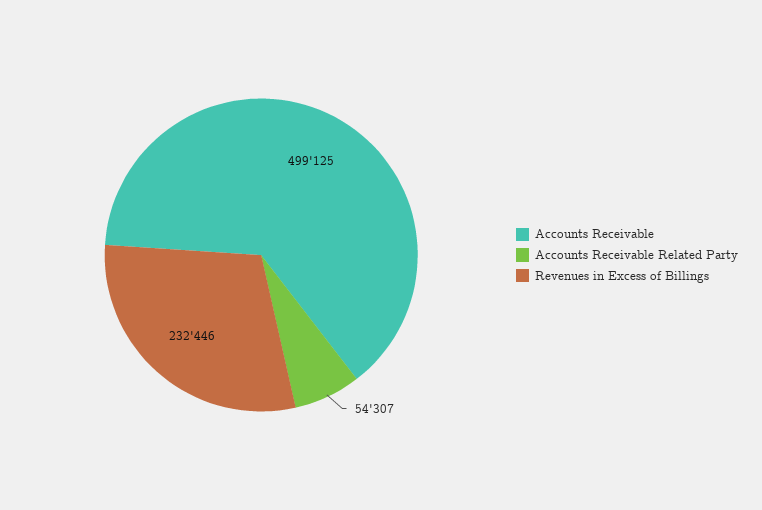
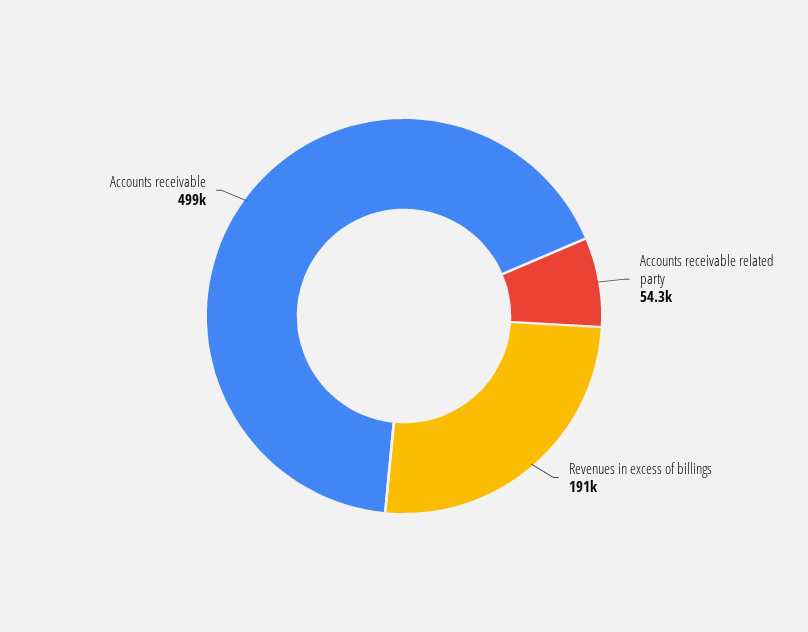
  {
    "Accounts Receivable": 499125,
    "Accounts Receivable Related Party": 54307,
-   "Revenues in Excess of Billings": 232446
+   "Revenues in Excess of Billings": 191000
  }

